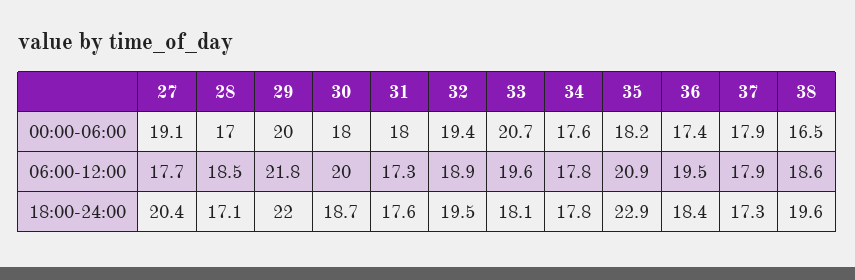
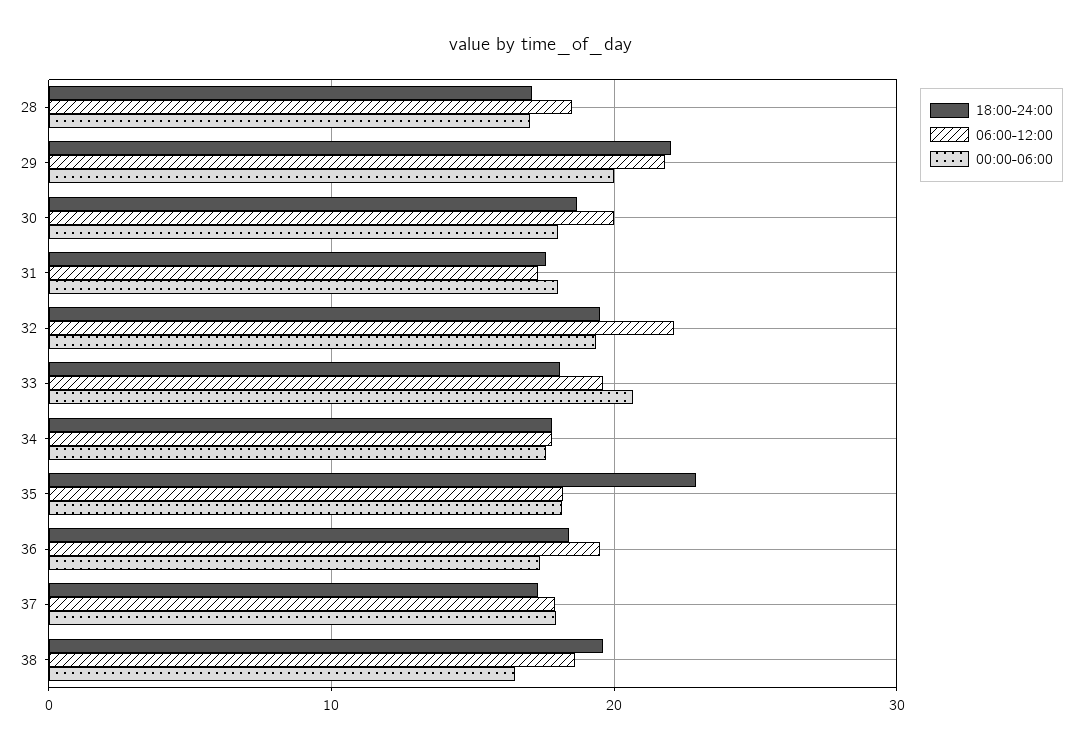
  {
    "00:00-06:00": {
-     "27": 19.1,
      "28": 17,
      "29": 20,
      "30": 18,
      "31": 18,
      "32": 19.4,
      "33": 20.7,
      "34": 17.6,
      "35": 18.2,
      "36": 17.4,
      "37": 17.9,
      "38": 16.5
    },
    "06:00-12:00": {
-     "27": 17.7,
      "28": 18.5,
      "29": 21.8,
      "30": 20,
      "31": 17.3,
-     "32": 18.9,
+     "32": 22,
      "33": 19.6,
      "34": 17.8,
-     "35": 20.9,
+     "35": 18,
      "36": 19.5,
      "37": 17.9,
      "38": 18.6
    },
    "18:00-24:00": {
-     "27": 20.4,
      "28": 17.1,
      "29": 22,
      "30": 18.7,
      "31": 17.6,
      "32": 19.5,
      "33": 18.1,
      "34": 17.8,
      "35": 22.9,
      "36": 18.4,
      "37": 17.3,
      "38": 19.6
    }
  }

